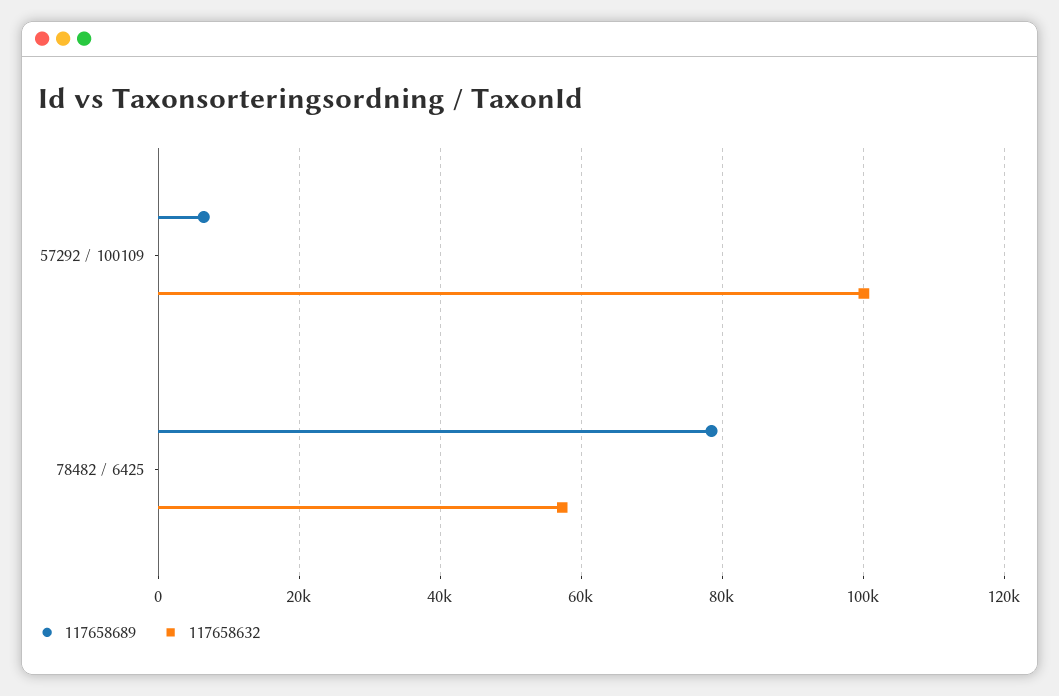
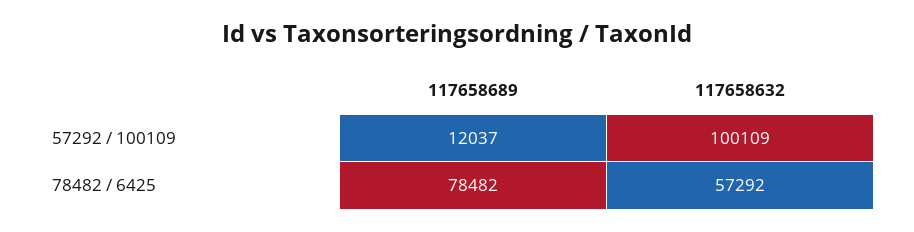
  {
    "117658689": {
-     "57292 / 100109": 6000,
+     "57292 / 100109": 12037,
      "78482 / 6425": 78482
    },
    "117658632": {
      "57292 / 100109": 100109,
      "78482 / 6425": 57292
    }
  }

